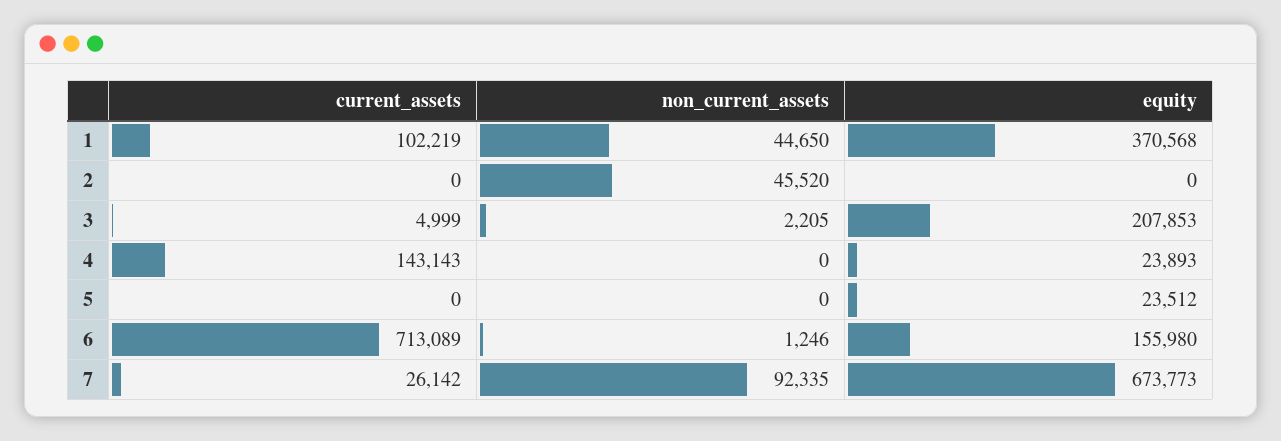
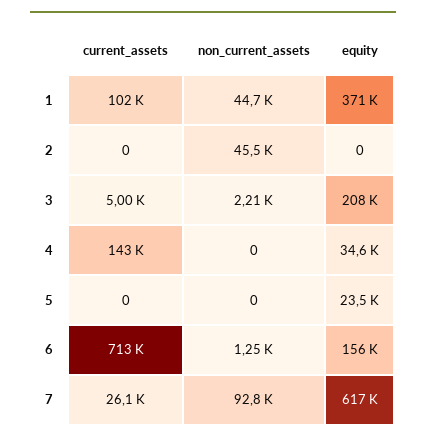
  {
    "current_assets": {
      "1": 102219,
      "2": 0,
      "3": 4999,
      "4": 143143,
      "5": 0,
      "6": 713089,
      "7": 26142
    },
    "non_current_assets": {
      "1": 44650,
      "2": 45520,
      "3": 2205,
      "4": 0,
      "5": 0,
      "6": 1246,
-     "7": 92335
+     "7": 92800
    },
    "equity": {
      "1": 370568,
      "2": 0,
      "3": 207853,
-     "4": 23893,
+     "4": 34600,
      "5": 23512,
      "6": 155980,
-     "7": 673773
+     "7": 617000
    }
  }

